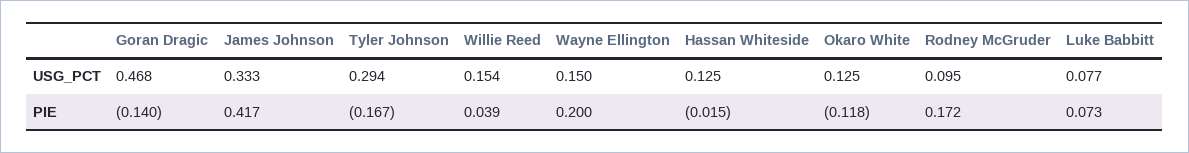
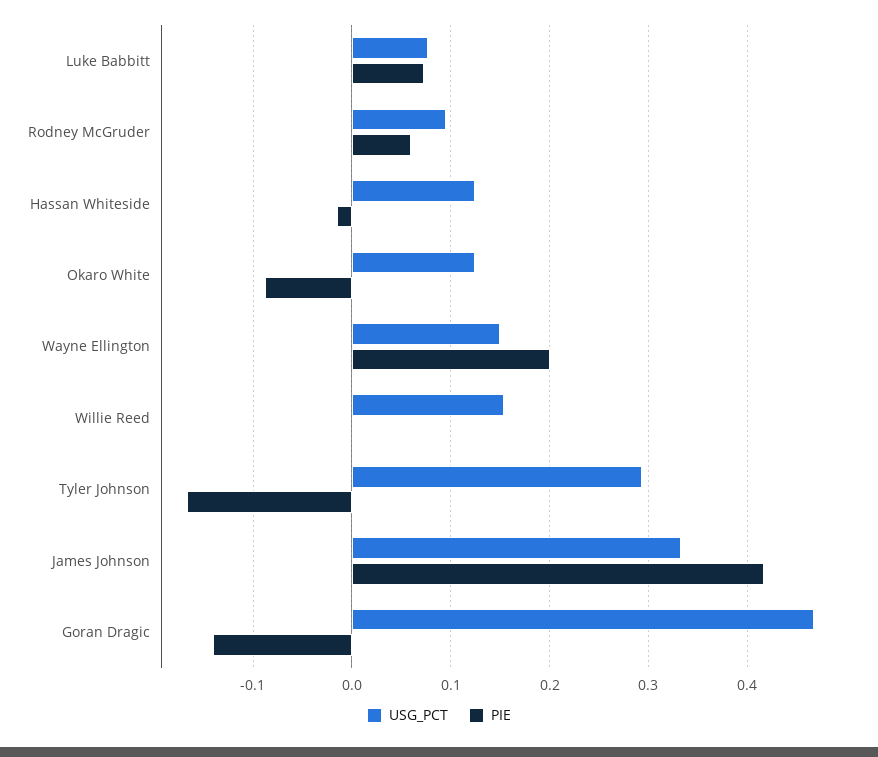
  {
    "USG_PCT": {
      "Goran Dragic": 0.468,
      "James Johnson": 0.333,
      "Tyler Johnson": 0.294,
      "Willie Reed": 0.154,
      "Wayne Ellington": 0.15,
      "Hassan Whiteside": 0.125,
      "Okaro White": 0.125,
      "Rodney McGruder": 0.095,
      "Luke Babbitt": 0.077
    },
    "PIE": {
      "Goran Dragic": -0.14,
      "James Johnson": 0.417,
      "Tyler Johnson": -0.167,
-     "Willie Reed": 0.039,
+     "Willie Reed": 0,
      "Wayne Ellington": 0.2,
      "Hassan Whiteside": -0.015,
-     "Okaro White": -0.118,
+     "Okaro White": -0.09,
-     "Rodney McGruder": 0.172,
+     "Rodney McGruder": 0.06,
      "Luke Babbitt": 0.073
    }
  }

